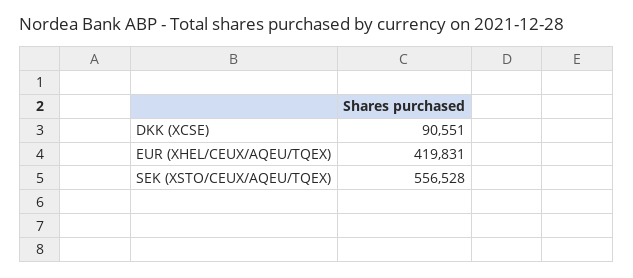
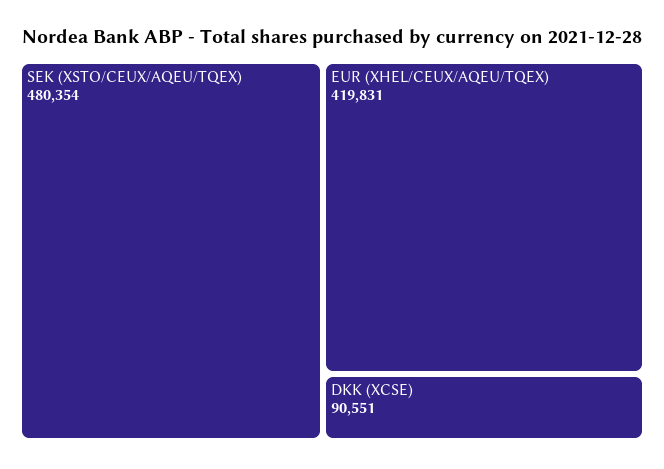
  {
    "DKK (XCSE)": 90551,
    "EUR (XHEL/CEUX/AQEU/TQEX)": 419831,
-   "SEK (XSTO/CEUX/AQEU/TQEX)": 556528
+   "SEK (XSTO/CEUX/AQEU/TQEX)": 480354
  }

